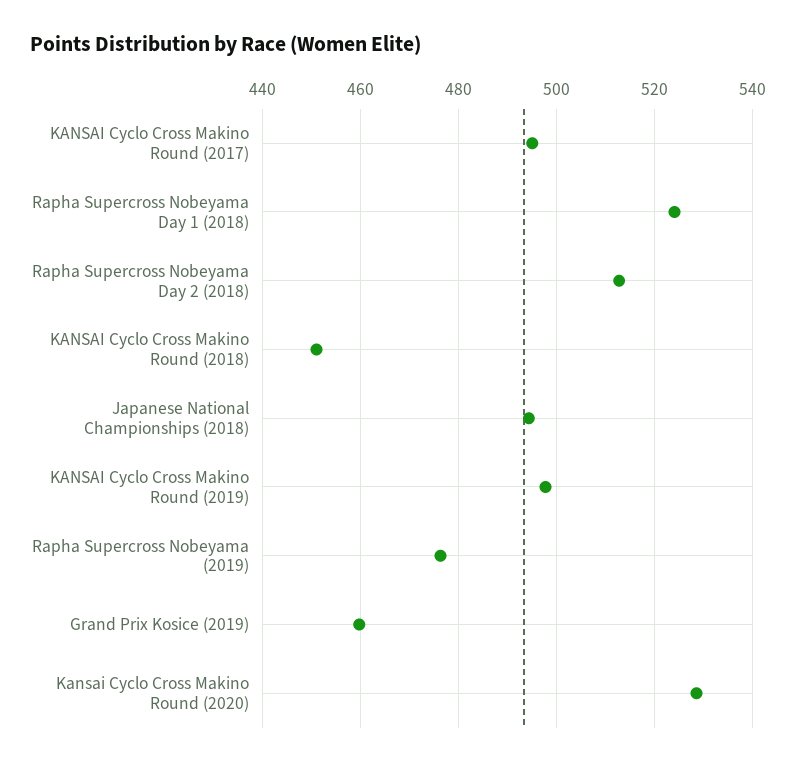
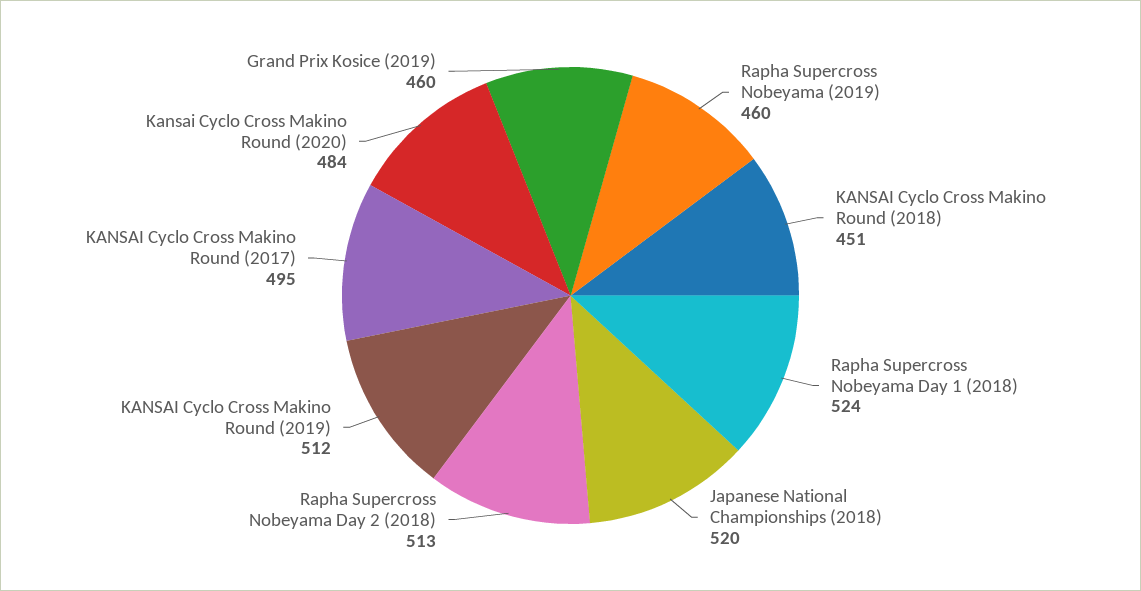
  {
    "KANSAI Cyclo Cross Makino Round (2017)": 495,
    "Rapha Supercross Nobeyama Day 1 (2018)": 524,
    "Rapha Supercross Nobeyama Day 2 (2018)": 513,
    "KANSAI Cyclo Cross Makino Round (2018)": 451,
-   "Japanese National Championships (2018)": 494,
+   "Japanese National Championships (2018)": 520,
-   "KANSAI Cyclo Cross Makino Round (2019)": 498,
+   "KANSAI Cyclo Cross Makino Round (2019)": 512,
-   "Rapha Supercross Nobeyama (2019)": 476,
+   "Rapha Supercross Nobeyama (2019)": 460,
    "Grand Prix Kosice (2019)": 460,
-   "Kansai Cyclo Cross Makino Round (2020)": 528
+   "Kansai Cyclo Cross Makino Round (2020)": 484
  }

